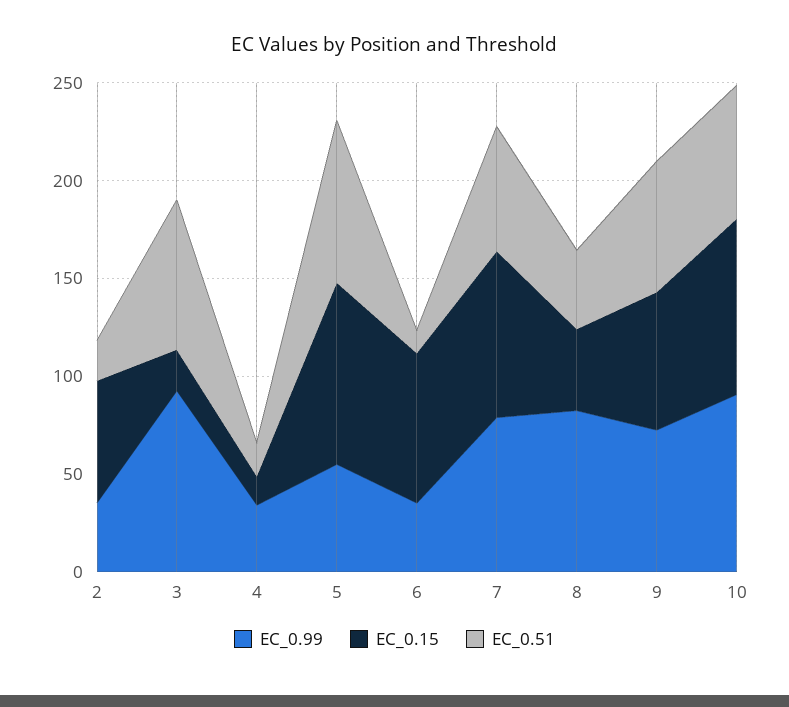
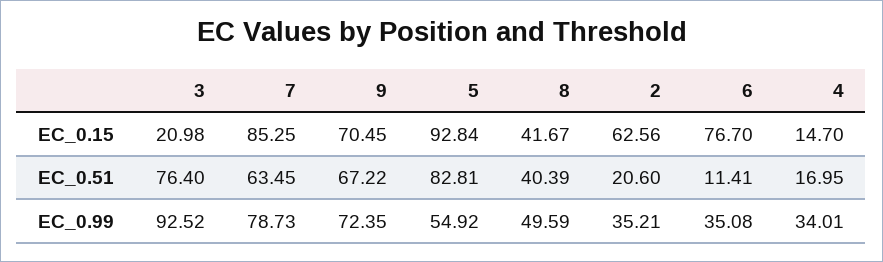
  {
    "EC_0.99": {
      "2": 35.21,
      "3": 92.52,
      "4": 34.01,
      "5": 54.92,
      "6": 35.08,
      "7": 78.73,
-     "8": 80,
+     "8": 49.59,
-     "9": 72.35,
+     "9": 72.35
-     "10": 90
    },
    "EC_0.15": {
      "2": 62.56,
      "3": 20.98,
      "4": 14.7,
      "5": 92.84,
      "6": 76.7,
      "7": 85.25,
      "8": 41.67,
-     "9": 70.45,
+     "9": 70.45
-     "10": 90
    },
    "EC_0.51": {
      "2": 20.6,
      "3": 76.4,
      "4": 16.95,
      "5": 82.81,
      "6": 11.41,
      "7": 63.45,
      "8": 40.39,
-     "9": 67.22,
+     "9": 67.22
-     "10": 70
    }
  }

